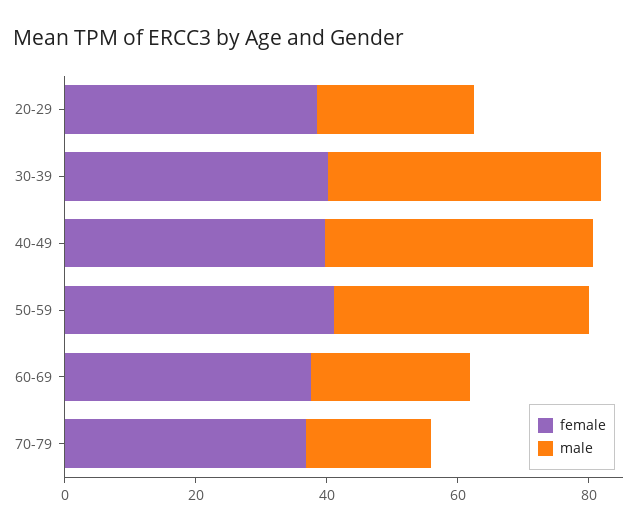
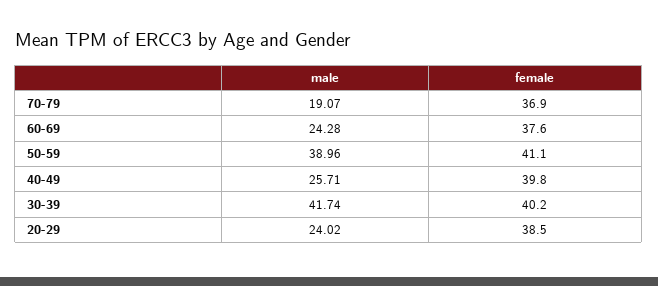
  {
    "female": {
      "20-29": 38.5,
      "30-39": 40.2,
      "40-49": 39.8,
      "50-59": 41.1,
      "60-69": 37.6,
      "70-79": 36.9
    },
    "male": {
      "20-29": 24.02,
      "30-39": 41.74,
-     "40-49": 40,
+     "40-49": 25.71,
      "50-59": 38.96,
      "60-69": 24.28,
      "70-79": 19.07
    }
  }

